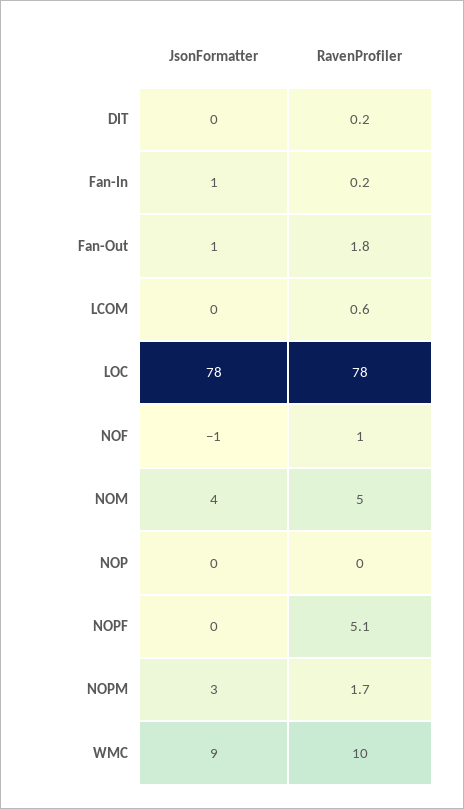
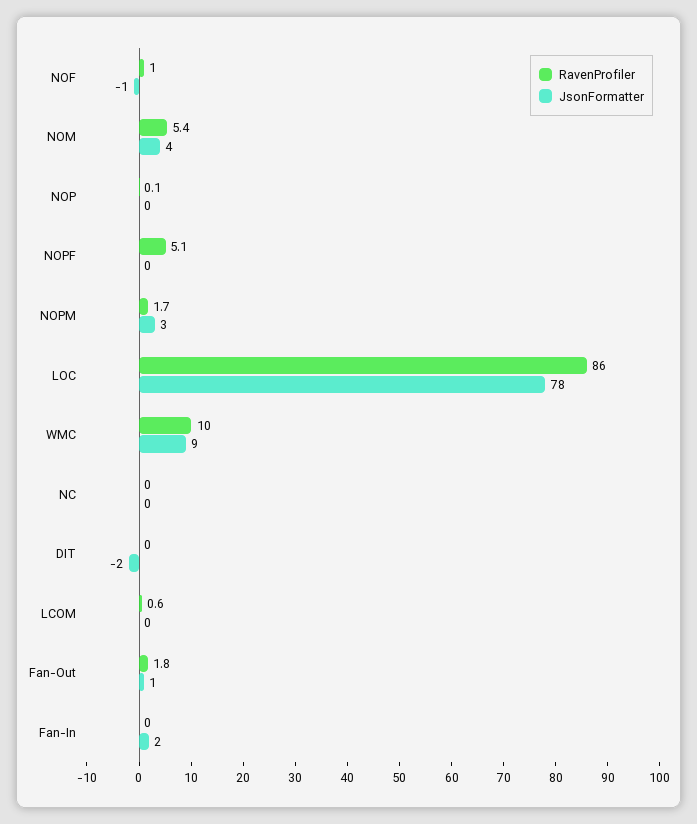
  {
    "JsonFormatter": {
-     "DIT": 0,
+     "DIT": -2,
-     "Fan-In": 1,
+     "Fan-In": 2,
      "Fan-Out": 1,
      "LCOM": 0,
      "LOC": 78,
      "NOF": -1,
      "NOM": 4,
      "NOP": 0,
      "NOPF": 0,
      "NOPM": 3,
-     "WMC": 9
+     "WMC": 9,
+     "NC": 0
    },
    "RavenProfiler": {
-     "DIT": 0.2,
+     "DIT": 0,
-     "Fan-In": 0.2,
+     "Fan-In": 0,
      "Fan-Out": 1.8,
      "LCOM": 0.6,
-     "LOC": 78,
+     "LOC": 86,
      "NOF": 1,
-     "NOM": 5,
+     "NOM": 5.4,
-     "NOP": 0,
+     "NOP": 0.1,
      "NOPF": 5.1,
      "NOPM": 1.7,
-     "WMC": 10
+     "WMC": 10,
+     "NC": 0
    }
  }

